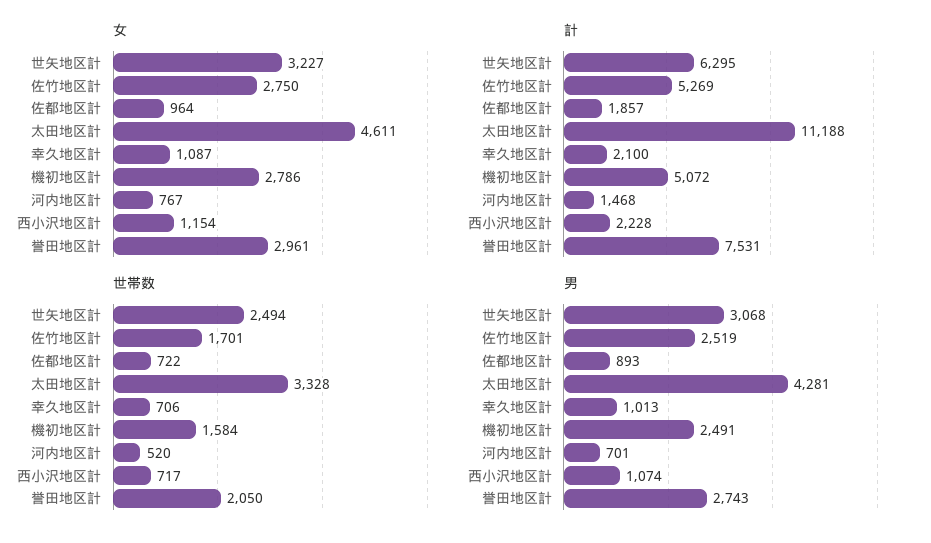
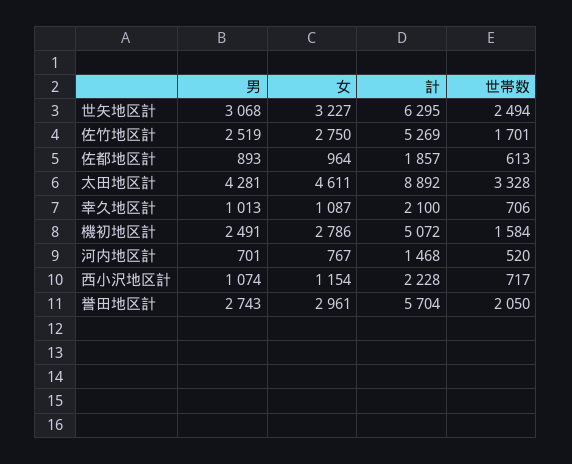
  {
    "女": {
      "世矢地区計": 3227,
      "佐竹地区計": 2750,
      "佐都地区計": 964,
      "太田地区計": 4611,
      "幸久地区計": 1087,
      "機初地区計": 2786,
      "河内地区計": 767,
      "西小沢地区計": 1154,
      "誉田地区計": 2961
    },
    "計": {
      "世矢地区計": 6295,
      "佐竹地区計": 5269,
      "佐都地区計": 1857,
-     "太田地区計": 11188,
+     "太田地区計": 8892,
      "幸久地区計": 2100,
      "機初地区計": 5072,
      "河内地区計": 1468,
      "西小沢地区計": 2228,
-     "誉田地区計": 7531
+     "誉田地区計": 5704
    },
    "世帯数": {
      "世矢地区計": 2494,
      "佐竹地区計": 1701,
-     "佐都地区計": 722,
+     "佐都地区計": 613,
      "太田地区計": 3328,
      "幸久地区計": 706,
      "機初地区計": 1584,
      "河内地区計": 520,
      "西小沢地区計": 717,
      "誉田地区計": 2050
    },
    "男": {
      "世矢地区計": 3068,
      "佐竹地区計": 2519,
      "佐都地区計": 893,
      "太田地区計": 4281,
      "幸久地区計": 1013,
      "機初地区計": 2491,
      "河内地区計": 701,
      "西小沢地区計": 1074,
      "誉田地区計": 2743
    }
  }

